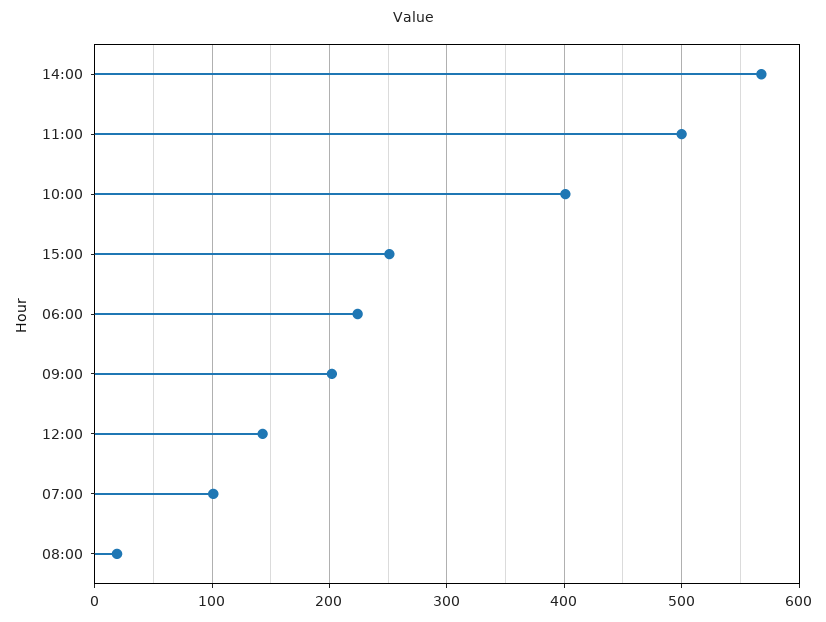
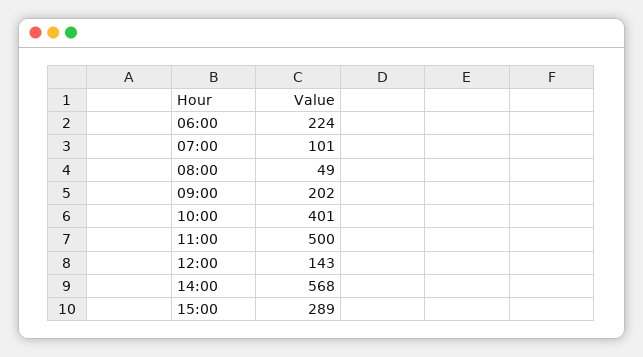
  {
    "14:00": 568,
    "11:00": 500,
    "10:00": 401,
-   "15:00": 250,
+   "15:00": 289,
    "06:00": 224,
    "09:00": 202,
    "12:00": 143,
    "07:00": 101,
-   "08:00": 20
+   "08:00": 49
  }

